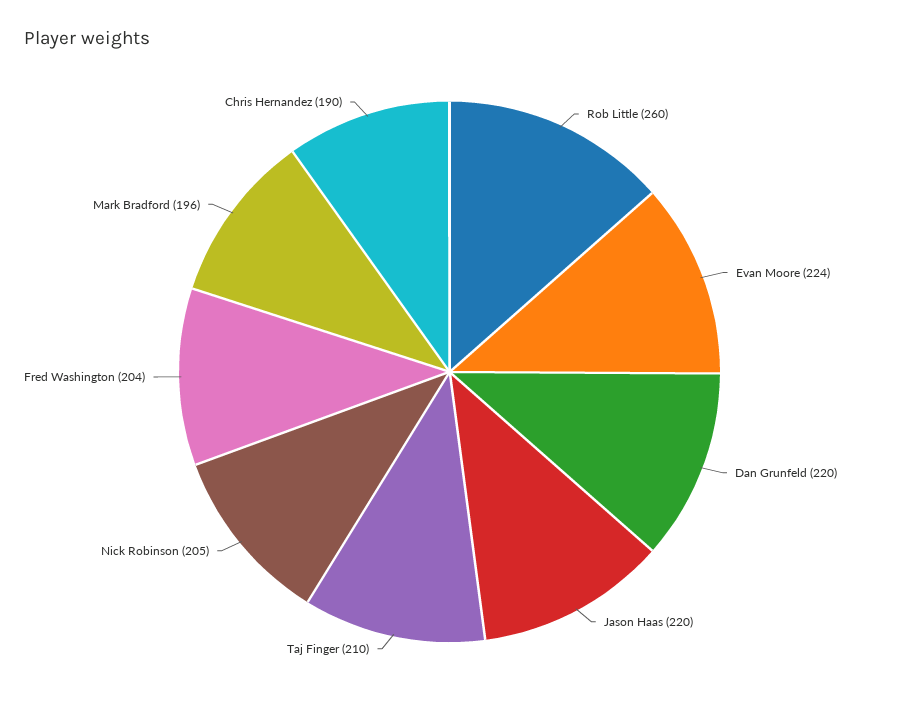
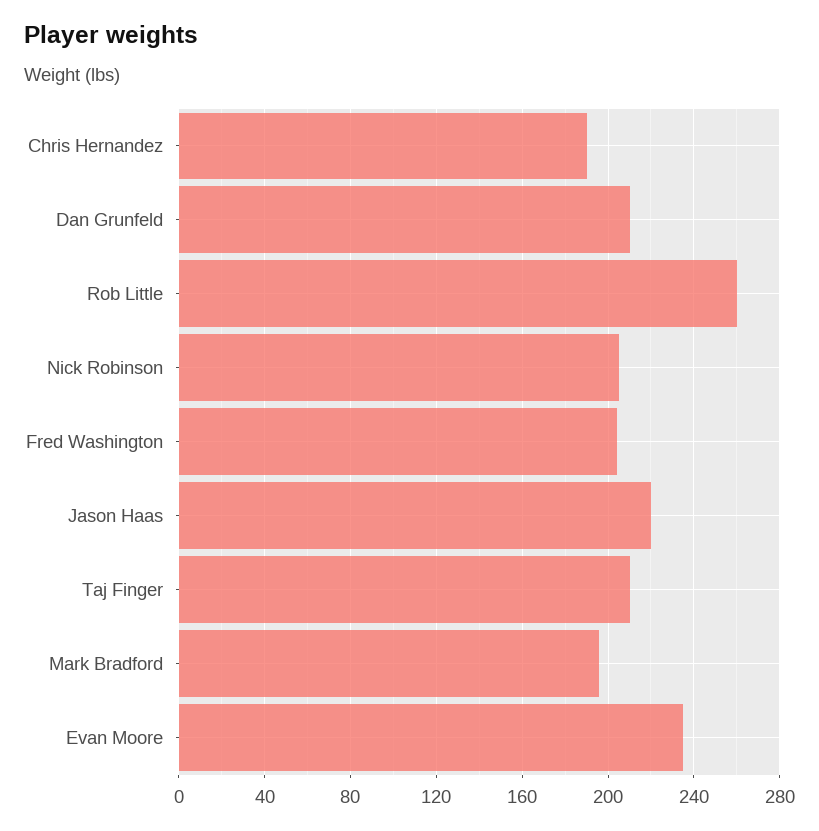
  {
    "Rob Little": 260,
-   "Evan Moore": 224,
+   "Evan Moore": 235,
-   "Dan Grunfeld": 220,
+   "Dan Grunfeld": 210,
    "Jason Haas": 220,
    "Taj Finger": 210,
    "Nick Robinson": 205,
    "Fred Washington": 204,
    "Mark Bradford": 196,
    "Chris Hernandez": 190
  }

